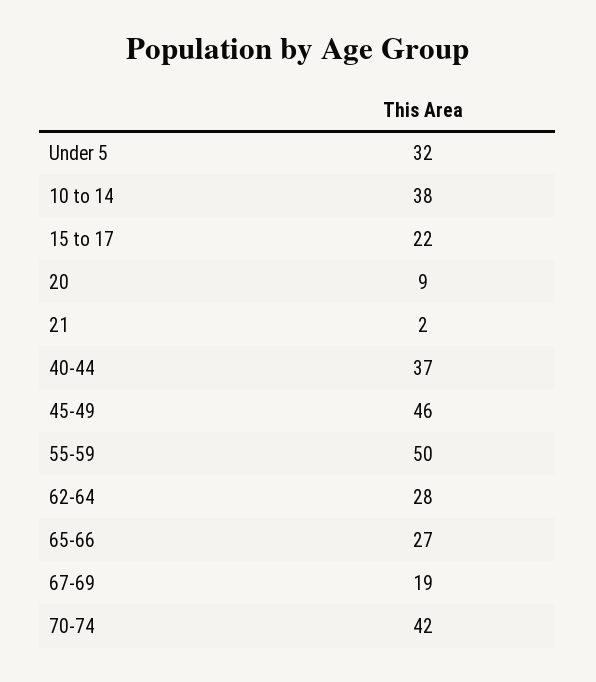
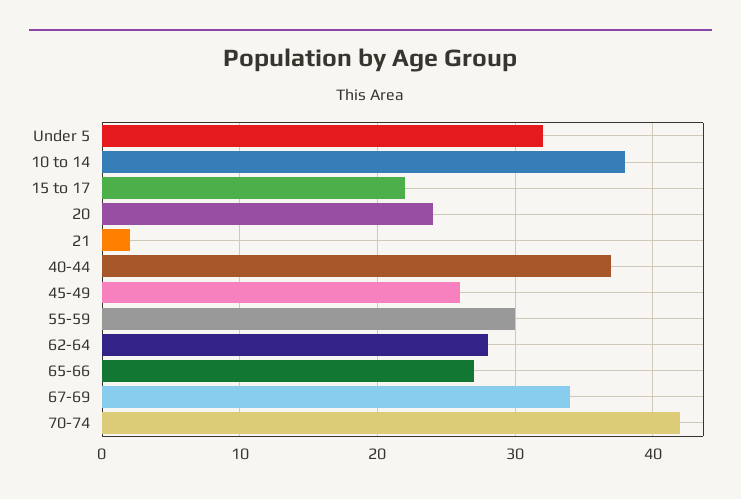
  {
    "Under 5": 32,
    "10 to 14": 38,
    "15 to 17": 22,
-   "20": 9,
+   "20": 24,
    "21": 2,
    "40-44": 37,
-   "45-49": 46,
+   "45-49": 26,
-   "55-59": 50,
+   "55-59": 30,
    "62-64": 28,
    "65-66": 27,
-   "67-69": 19,
+   "67-69": 34,
    "70-74": 42
  }

